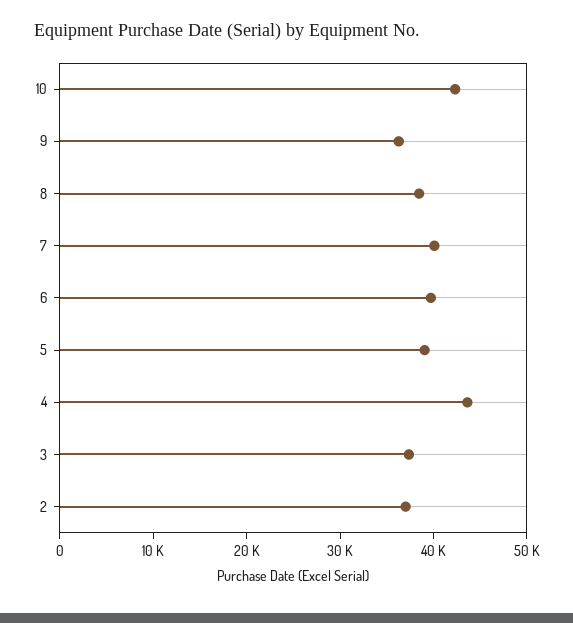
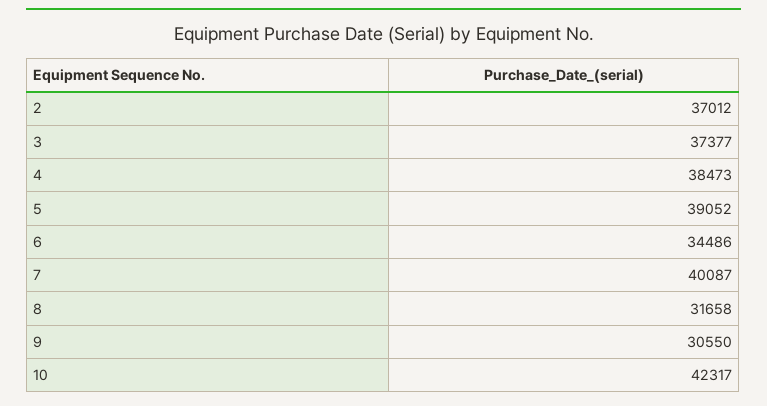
  {
    "10": 42317,
-   "9": 36000,
+   "9": 30550,
-   "8": 38000,
+   "8": 31658,
    "7": 40087,
-   "6": 40000,
+   "6": 34486,
    "5": 39052,
-   "4": 44000,
+   "4": 38473,
    "3": 37377,
    "2": 37012
  }

